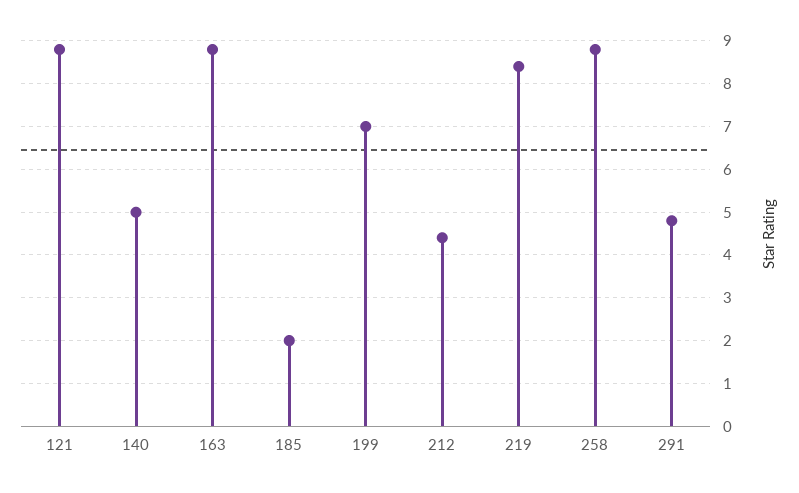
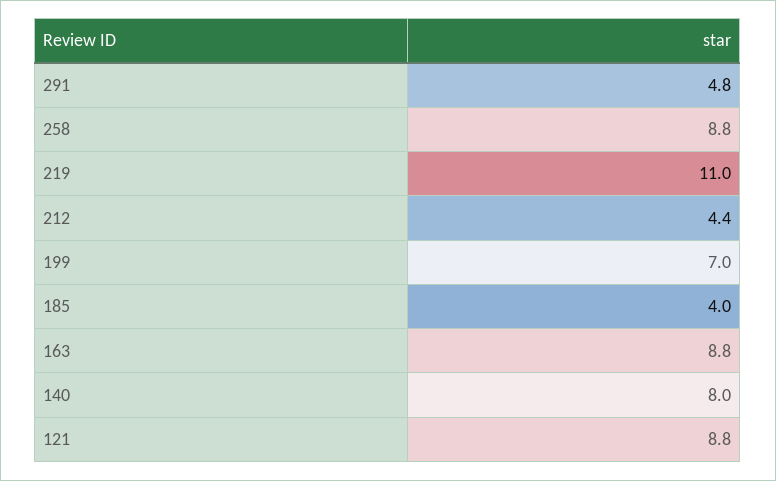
  {
    "121": 8.8,
-   "140": 5,
+   "140": 8,
    "163": 8.8,
-   "185": 2,
+   "185": 4,
    "199": 7,
    "212": 4.4,
-   "219": 8.5,
+   "219": 11,
    "258": 8.8,
    "291": 4.8
  }

